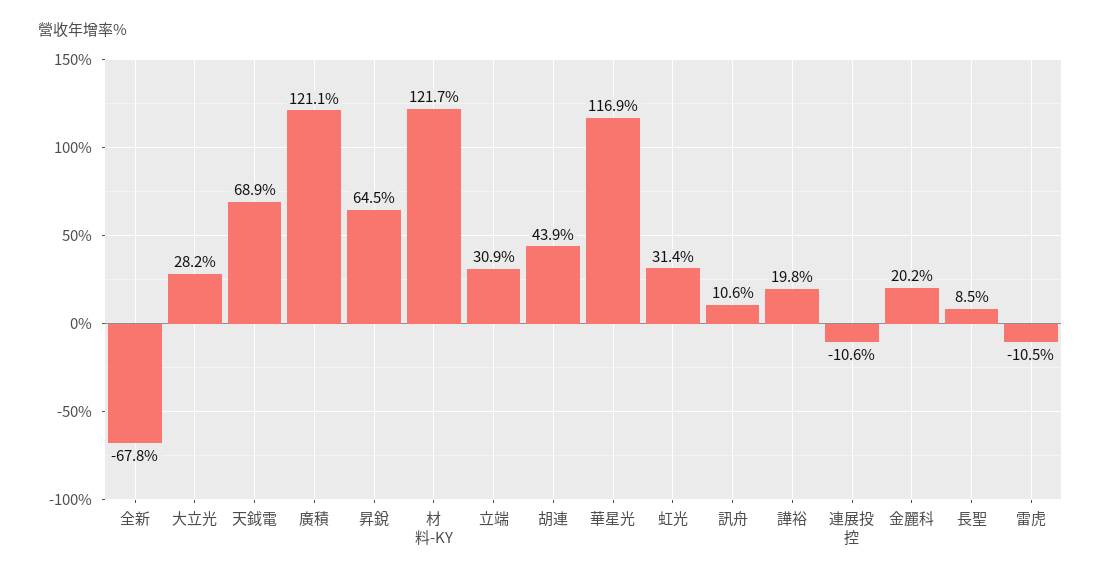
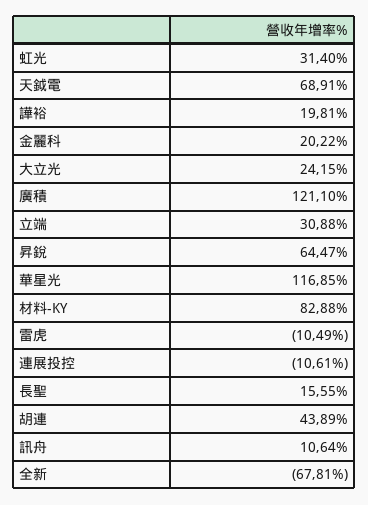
  {
    "全新": -67.81,
-   "大立光": 28.2,
+   "大立光": 24.15,
    "天鉞電": 68.91,
    "廣積": 121.1,
    "昇銳": 64.47,
-   "材料-KY": 121.7,
+   "材料-KY": 82.88,
    "立端": 30.88,
    "胡連": 43.89,
    "華星光": 116.85,
    "虹光": 31.4,
    "訊舟": 10.64,
    "譁裕": 19.81,
    "連展投控": -10.61,
    "金麗科": 20.22,
-   "長聖": 8.5,
+   "長聖": 15.55,
    "雷虎": -10.49
  }

